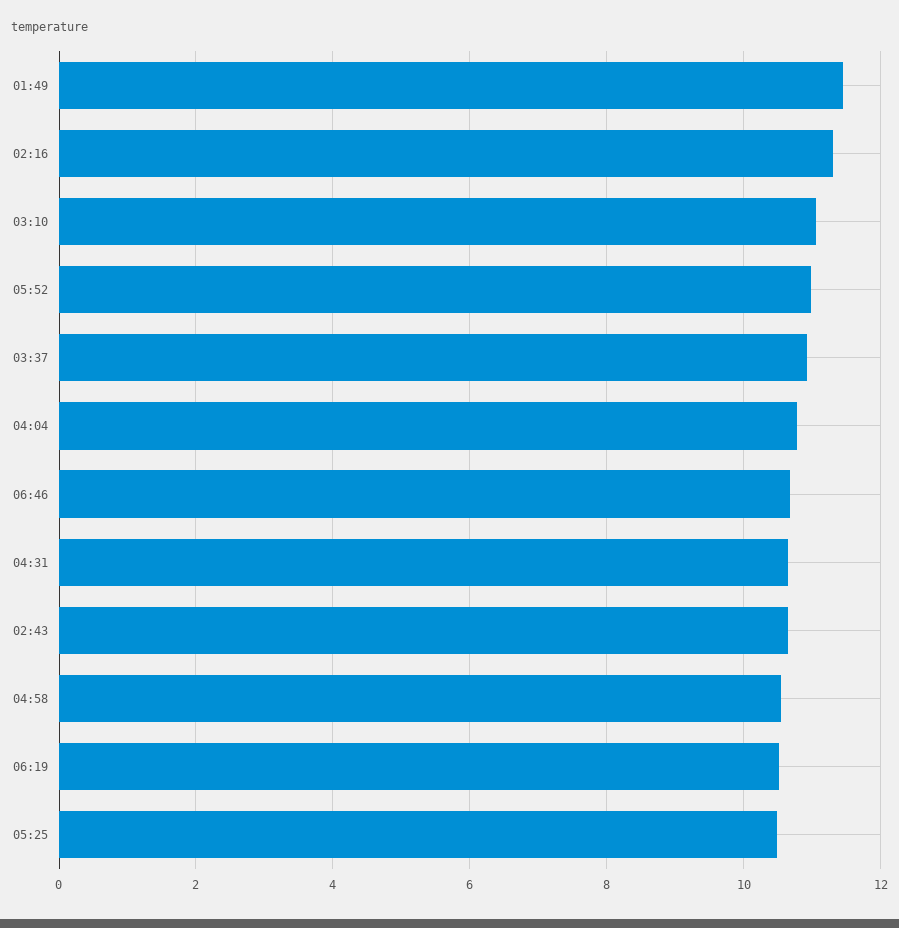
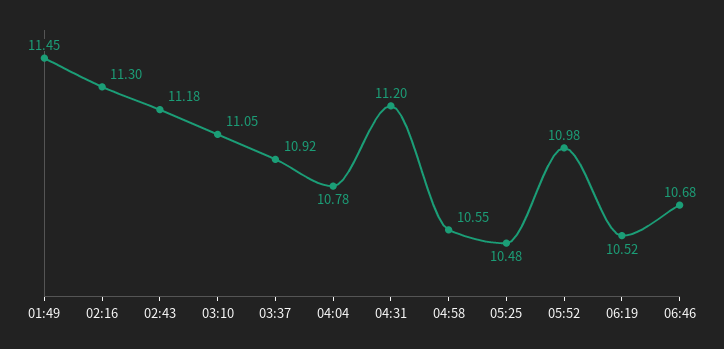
  {
    "01:49": 11.45,
    "02:16": 11.3,
    "03:10": 11.05,
    "05:52": 10.98,
    "03:37": 10.92,
    "04:04": 10.78,
    "06:46": 10.68,
-   "04:31": 10.6,
+   "04:31": 11.2,
-   "02:43": 10.6,
+   "02:43": 11.18,
    "04:58": 10.55,
    "06:19": 10.52,
    "05:25": 10.48
  }

